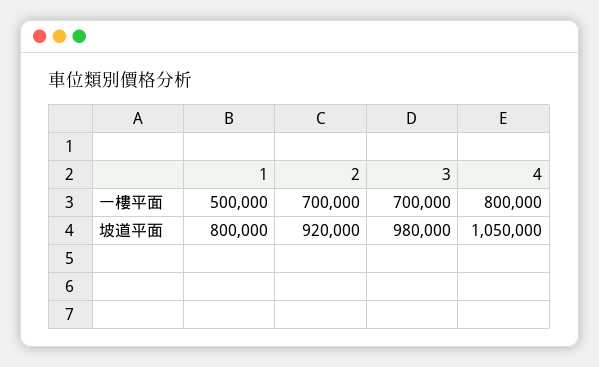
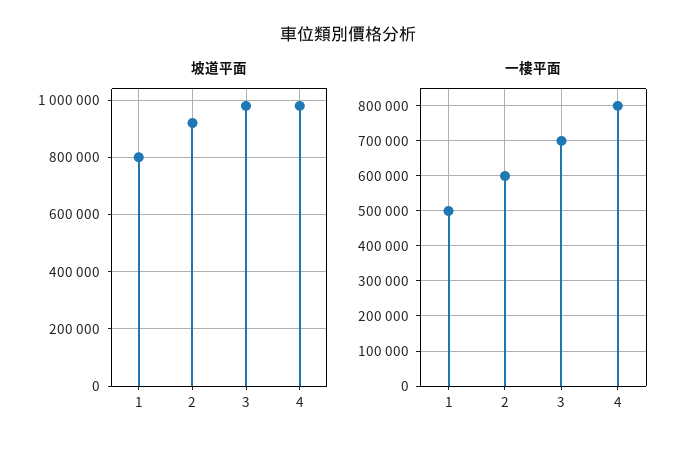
  {
    "一樓平面": {
      "1": 500000,
-     "2": 700000,
+     "2": 600000,
      "3": 700000,
      "4": 800000
    },
    "坡道平面": {
      "1": 800000,
      "2": 920000,
      "3": 980000,
-     "4": 1050000
+     "4": 975000
    }
  }

